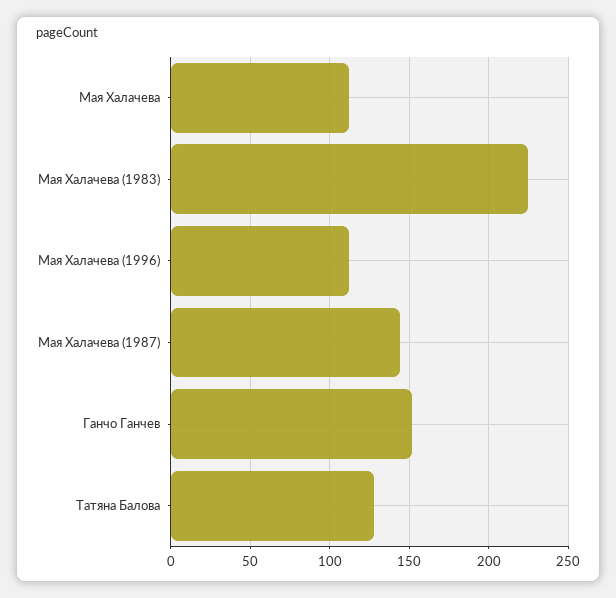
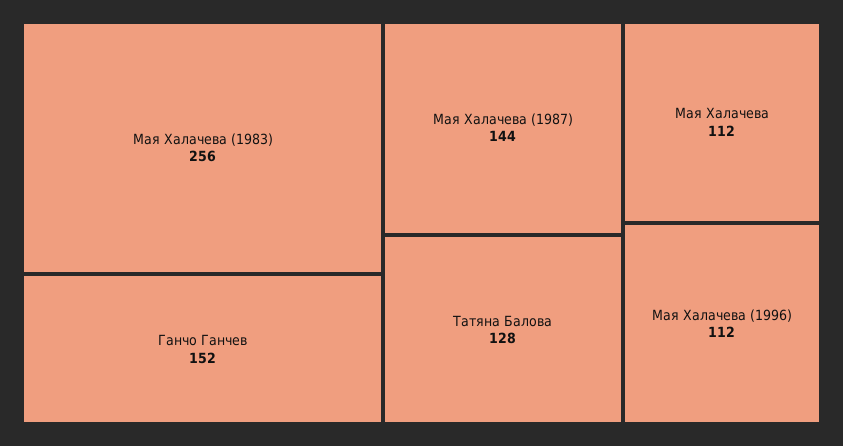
  {
    "Мая Халачева": 112,
-   "Мая Халачева (1983)": 225,
+   "Мая Халачева (1983)": 256,
    "Мая Халачева (1996)": 112,
    "Мая Халачева (1987)": 144,
    "Ганчо Ганчев": 152,
    "Татяна Балова": 128
  }

